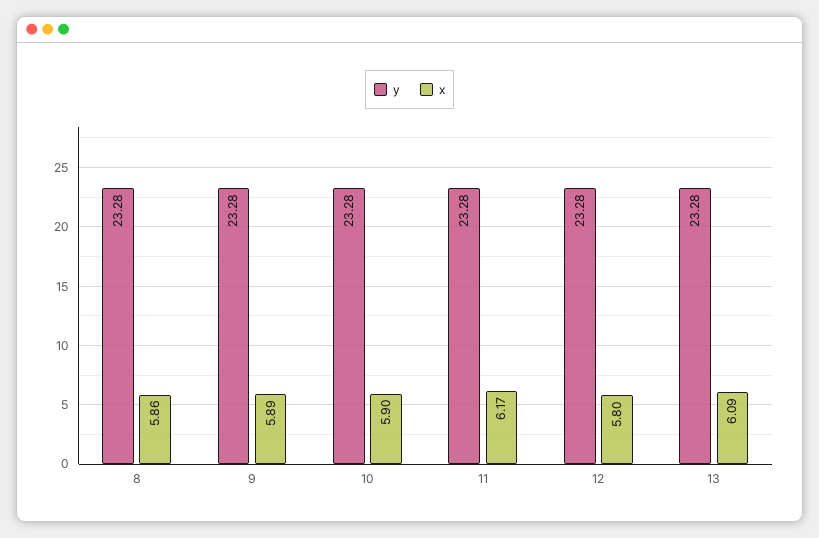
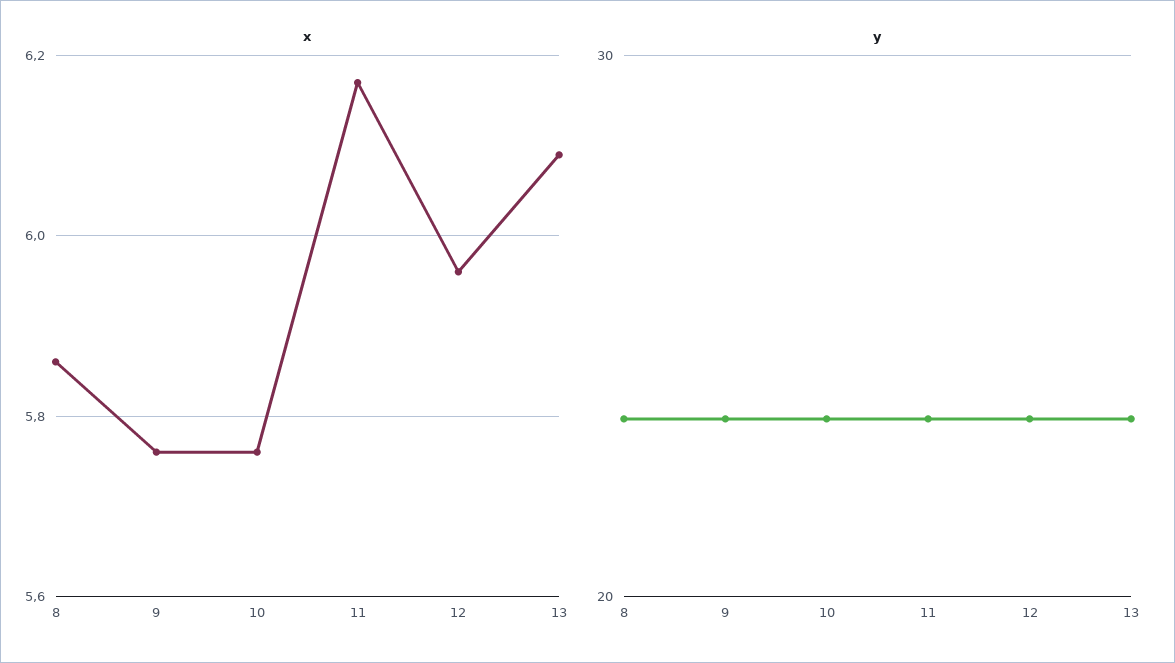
  {
    "y": {
      "8": 23.28,
      "9": 23.28,
      "10": 23.28,
      "11": 23.28,
      "12": 23.28,
      "13": 23.28
    },
    "x": {
      "8": 5.86,
-     "9": 5.89,
+     "9": 5.75,
-     "10": 5.9,
+     "10": 5.75,
      "11": 6.17,
-     "12": 5.8,
+     "12": 5.95,
      "13": 6.09
    }
  }

